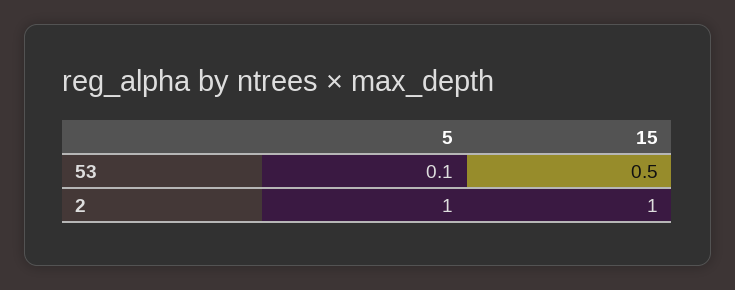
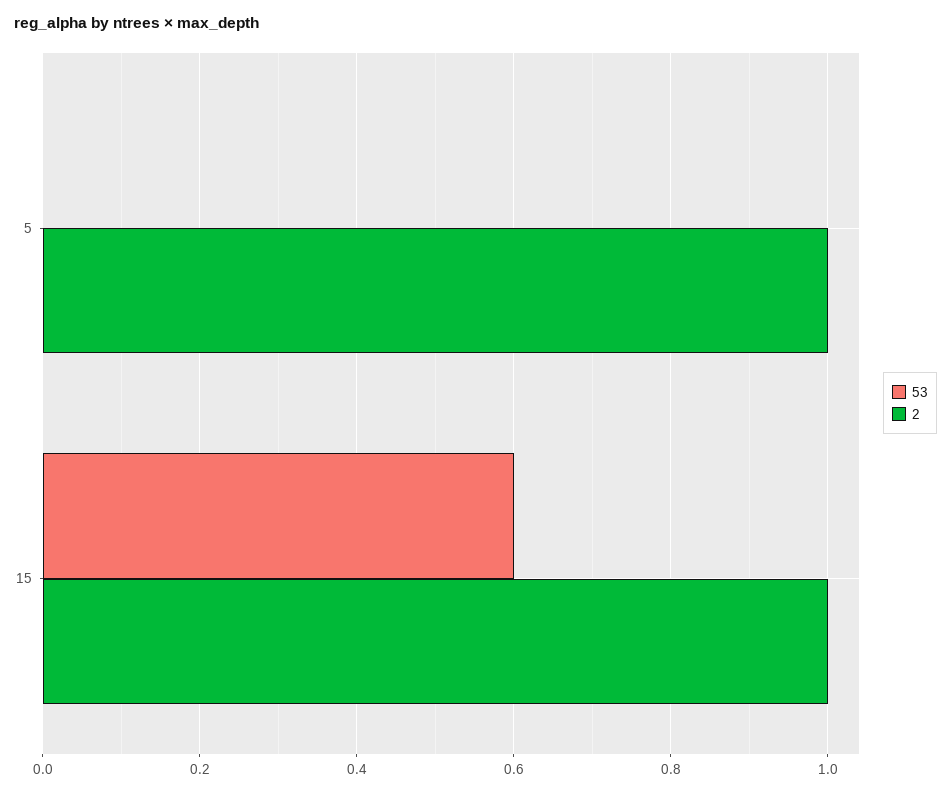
  {
    "53": {
-     "5": 0.1,
+     "5": 0,
-     "15": 0.5
+     "15": 0.6
    },
    "2": {
      "5": 1,
      "15": 1
    }
  }

